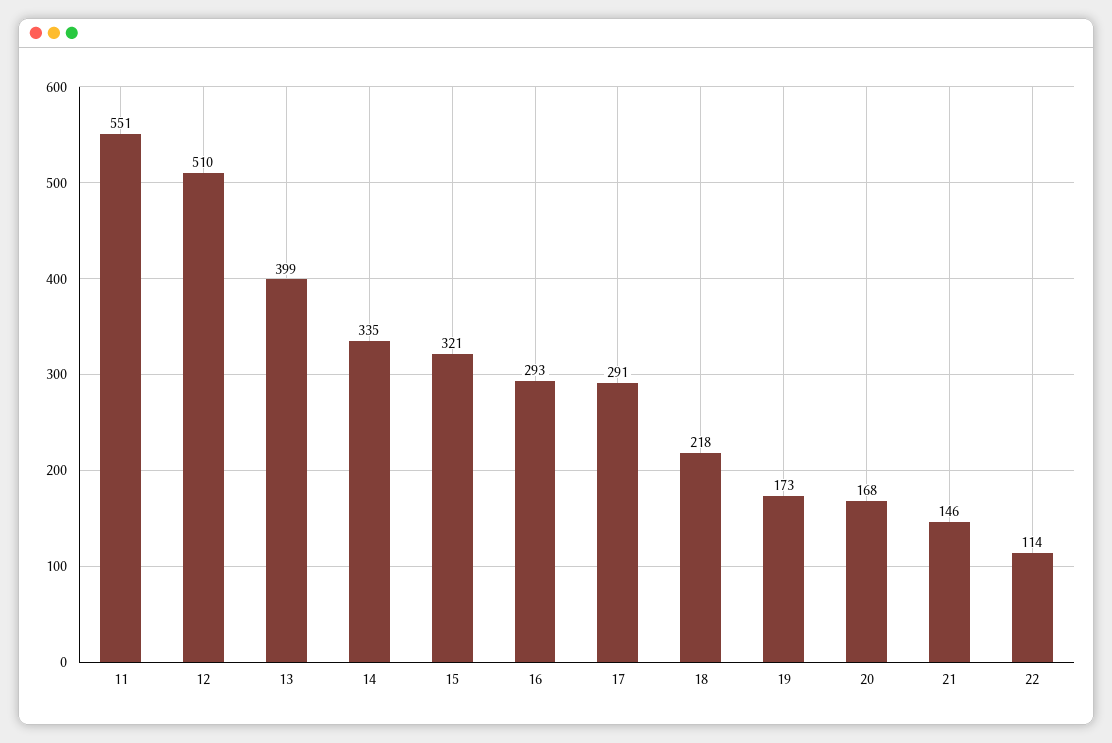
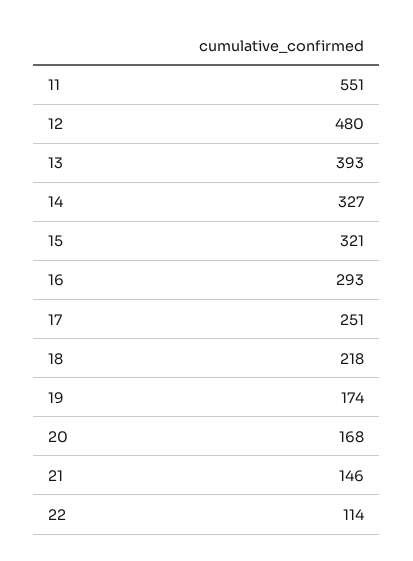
  {
    "11": 551,
-   "12": 510,
+   "12": 480,
-   "13": 399,
+   "13": 393,
-   "14": 335,
+   "14": 327,
    "15": 321,
    "16": 293,
-   "17": 291,
+   "17": 251,
    "18": 218,
-   "19": 173,
+   "19": 174,
    "20": 168,
    "21": 146,
    "22": 114
  }

